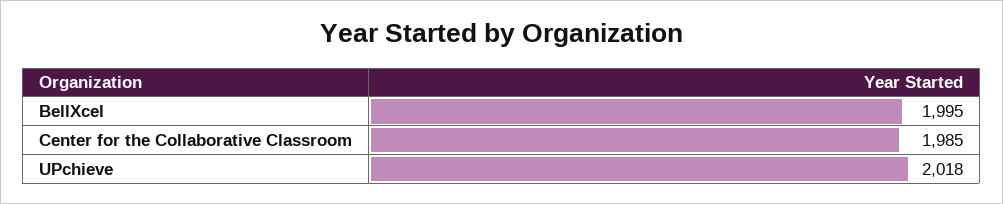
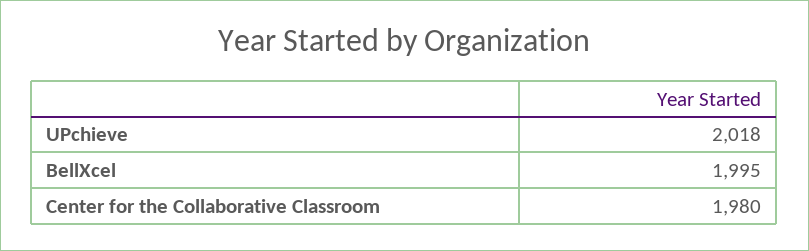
  {
    "BellXcel": 1995,
-   "Center for the Collaborative Classroom": 1985,
+   "Center for the Collaborative Classroom": 1980,
    "UPchieve": 2018
  }

